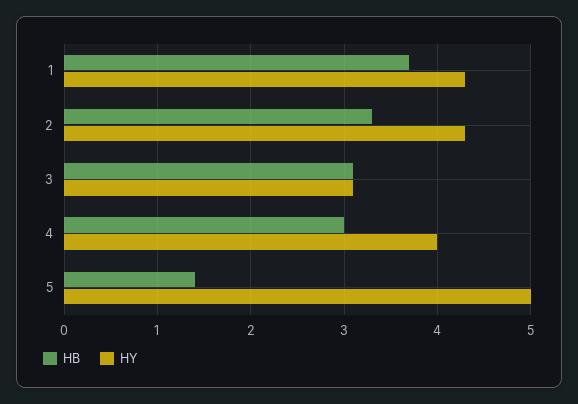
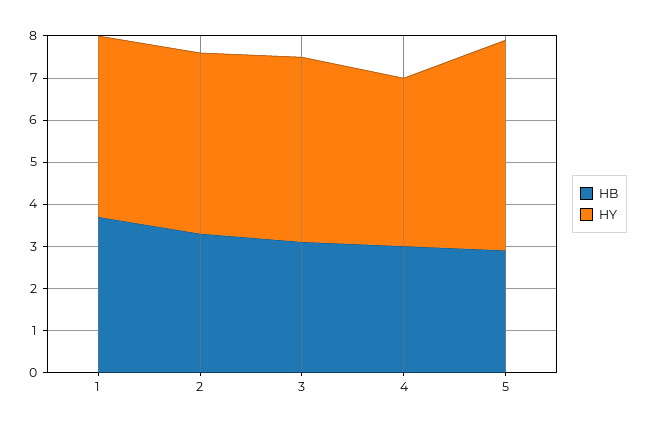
  {
    "HB": {
      "1": 3.7,
      "2": 3.3,
      "3": 3.1,
      "4": 3,
-     "5": 1.4
+     "5": 3
    },
    "HY": {
      "1": 4.3,
      "2": 4.3,
-     "3": 3.1,
+     "3": 4.5,
      "4": 4,
      "5": 5
    }
  }

